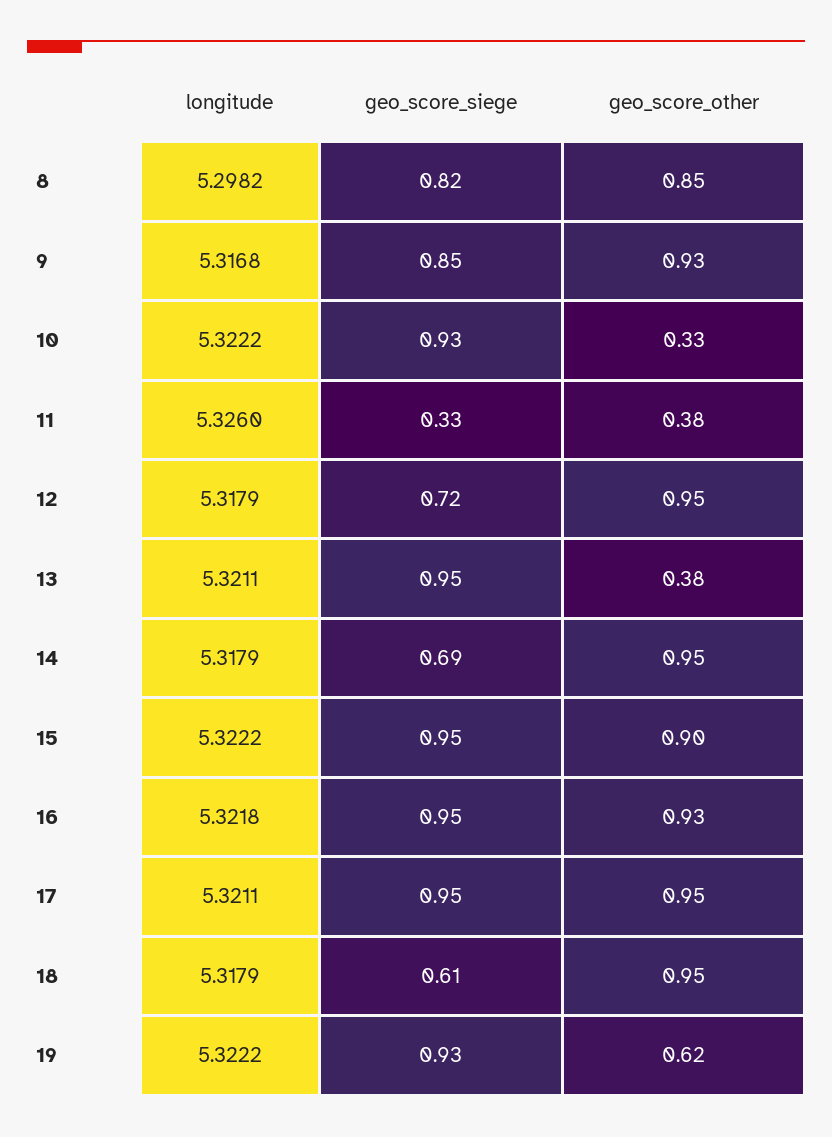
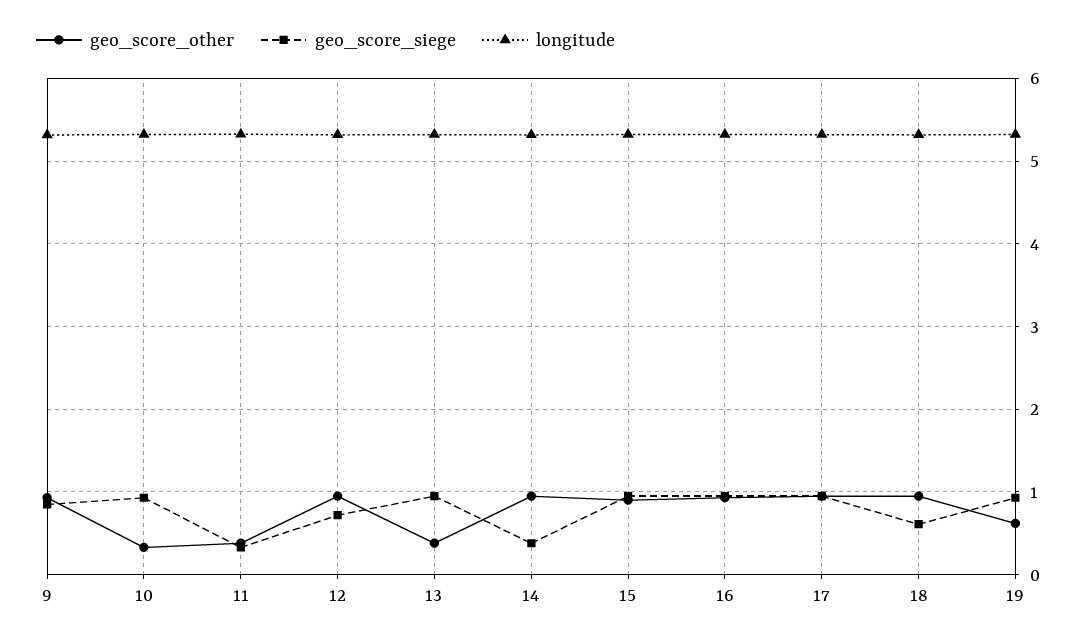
  {
    "longitude": {
-     "8": 5.2982,
      "9": 5.3168,
      "10": 5.3222,
      "11": 5.326,
      "12": 5.3179,
      "13": 5.3211,
      "14": 5.3179,
      "15": 5.3222,
      "16": 5.3218,
      "17": 5.3211,
      "18": 5.3179,
      "19": 5.3222
    },
    "geo_score_siege": {
-     "8": 0.82,
      "9": 0.85,
      "10": 0.93,
      "11": 0.33,
      "12": 0.72,
      "13": 0.95,
-     "14": 0.69,
+     "14": 0.4,
      "15": 0.95,
      "16": 0.95,
      "17": 0.95,
      "18": 0.61,
      "19": 0.93
    },
    "geo_score_other": {
-     "8": 0.85,
      "9": 0.93,
      "10": 0.33,
      "11": 0.38,
      "12": 0.95,
      "13": 0.38,
      "14": 0.95,
      "15": 0.9,
      "16": 0.93,
      "17": 0.95,
      "18": 0.95,
      "19": 0.62
    }
  }

